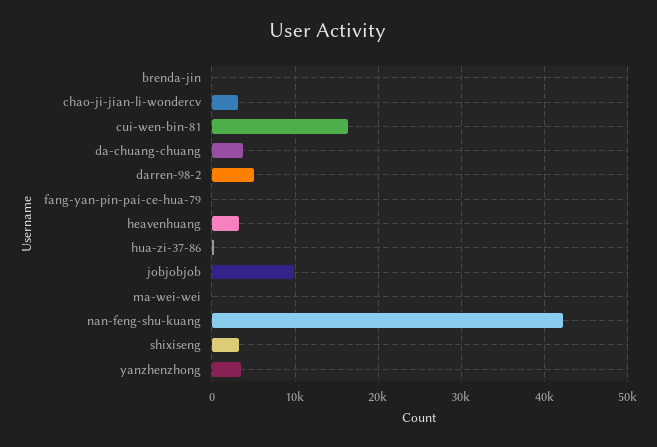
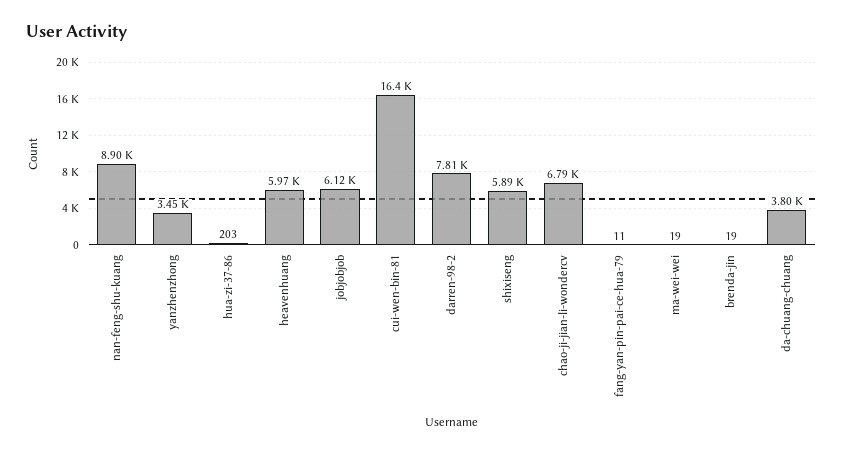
  {
    "brenda-jin": 19,
-   "chao-ji-jian-li-wondercv": 3000,
+   "chao-ji-jian-li-wondercv": 6790,
    "cui-wen-bin-81": 16400,
    "da-chuang-chuang": 3800,
-   "darren-98-2": 5000,
+   "darren-98-2": 7810,
    "fang-yan-pin-pai-ce-hua-79": 11,
-   "heavenhuang": 3000,
+   "heavenhuang": 5970,
    "hua-zi-37-86": 203,
-   "jobjobjob": 10000,
+   "jobjobjob": 6120,
    "ma-wei-wei": 19,
-   "nan-feng-shu-kuang": 42000,
+   "nan-feng-shu-kuang": 8900,
-   "shixiseng": 3000,
+   "shixiseng": 5890,
    "yanzhenzhong": 3450
  }

